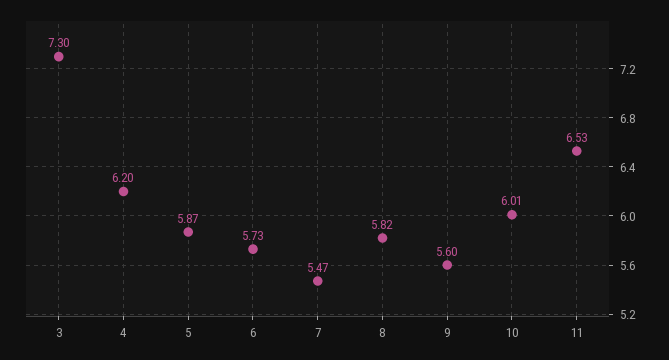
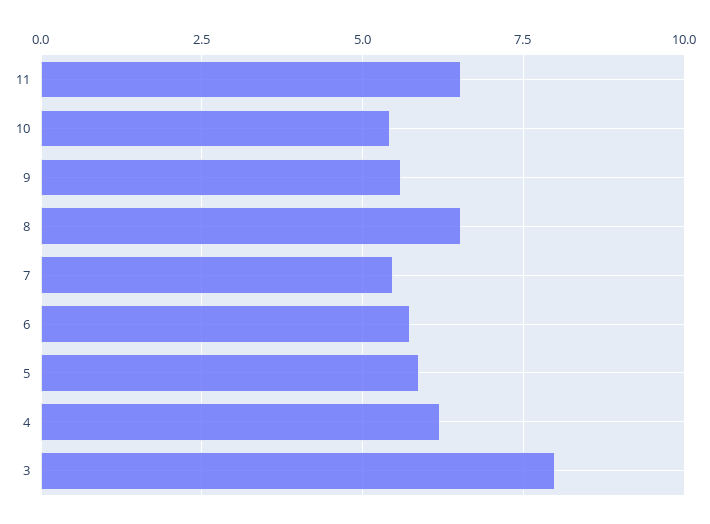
  {
-   "3": 7.3,
+   "3": 8,
    "4": 6.2,
    "5": 5.87,
    "6": 5.73,
    "7": 5.47,
-   "8": 5.82,
+   "8": 6.5,
    "9": 5.6,
-   "10": 6.01,
+   "10": 5.5,
    "11": 6.53
  }

